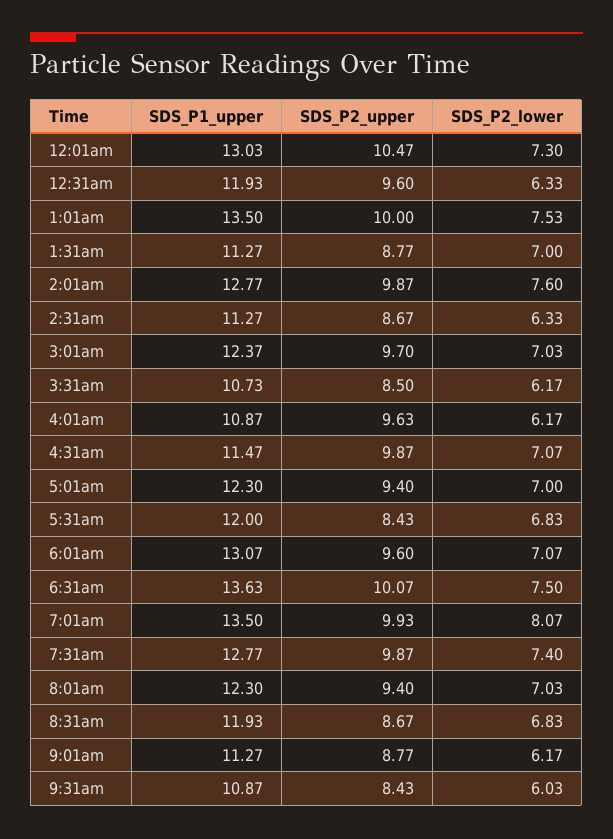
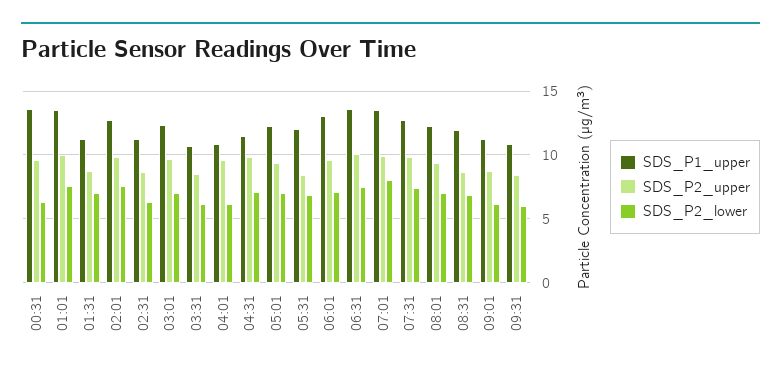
  {
    "SDS_P1_upper": {
-     "12:01am": 13.03,
-     "12:31am": 11.93,
+     "12:31am": 13.5,
      "1:01am": 13.5,
      "1:31am": 11.27,
      "2:01am": 12.77,
      "2:31am": 11.27,
      "3:01am": 12.37,
      "3:31am": 10.73,
      "4:01am": 10.87,
      "4:31am": 11.47,
      "5:01am": 12.3,
      "5:31am": 12,
      "6:01am": 13.07,
      "6:31am": 13.63,
      "7:01am": 13.5,
      "7:31am": 12.77,
      "8:01am": 12.3,
      "8:31am": 11.93,
      "9:01am": 11.27,
      "9:31am": 10.87
    },
    "SDS_P2_upper": {
-     "12:01am": 10.47,
      "12:31am": 9.6,
      "1:01am": 10,
      "1:31am": 8.77,
      "2:01am": 9.87,
      "2:31am": 8.67,
      "3:01am": 9.7,
      "3:31am": 8.5,
      "4:01am": 9.63,
      "4:31am": 9.87,
      "5:01am": 9.4,
      "5:31am": 8.43,
      "6:01am": 9.6,
      "6:31am": 10.07,
      "7:01am": 9.93,
      "7:31am": 9.87,
      "8:01am": 9.4,
      "8:31am": 8.67,
      "9:01am": 8.77,
      "9:31am": 8.43
    },
    "SDS_P2_lower": {
-     "12:01am": 7.3,
      "12:31am": 6.33,
      "1:01am": 7.53,
      "1:31am": 7,
      "2:01am": 7.6,
      "2:31am": 6.33,
      "3:01am": 7.03,
      "3:31am": 6.17,
      "4:01am": 6.17,
      "4:31am": 7.07,
      "5:01am": 7,
      "5:31am": 6.83,
      "6:01am": 7.07,
      "6:31am": 7.5,
      "7:01am": 8.07,
      "7:31am": 7.4,
      "8:01am": 7.03,
      "8:31am": 6.83,
      "9:01am": 6.17,
      "9:31am": 6.03
    }
  }

